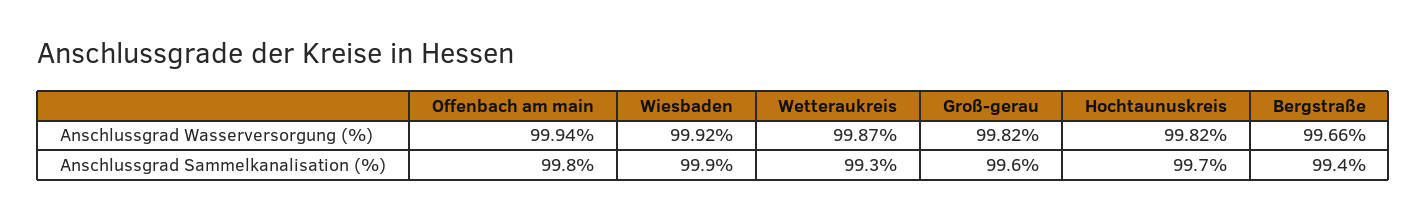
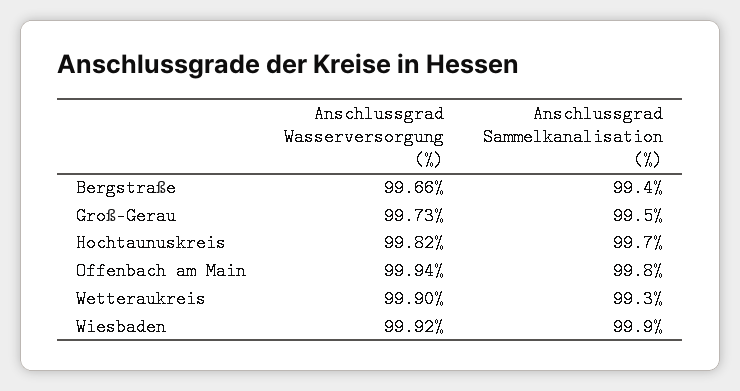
  {
    "Offenbach am main": {
      "Anschlussgrad Wasserversorgung (%)": 99.94,
      "Anschlussgrad Sammelkanalisation (%)": 99.8
    },
    "Wiesbaden": {
      "Anschlussgrad Wasserversorgung (%)": 99.92,
      "Anschlussgrad Sammelkanalisation (%)": 99.9
    },
    "Wetteraukreis": {
-     "Anschlussgrad Wasserversorgung (%)": 99.87,
+     "Anschlussgrad Wasserversorgung (%)": 99.9,
      "Anschlussgrad Sammelkanalisation (%)": 99.3
    },
    "Groß-gerau": {
-     "Anschlussgrad Wasserversorgung (%)": 99.82,
+     "Anschlussgrad Wasserversorgung (%)": 99.73,
-     "Anschlussgrad Sammelkanalisation (%)": 99.6
+     "Anschlussgrad Sammelkanalisation (%)": 99.5
    },
    "Hochtaunuskreis": {
      "Anschlussgrad Wasserversorgung (%)": 99.82,
      "Anschlussgrad Sammelkanalisation (%)": 99.7
    },
    "Bergstraße": {
      "Anschlussgrad Wasserversorgung (%)": 99.66,
      "Anschlussgrad Sammelkanalisation (%)": 99.4
    }
  }

